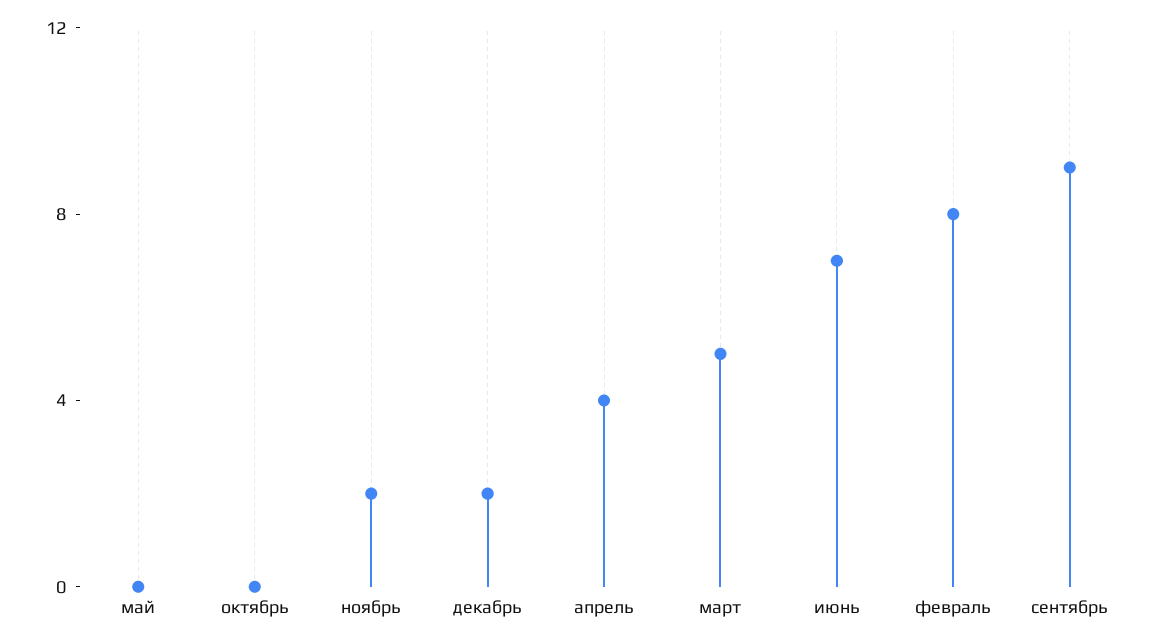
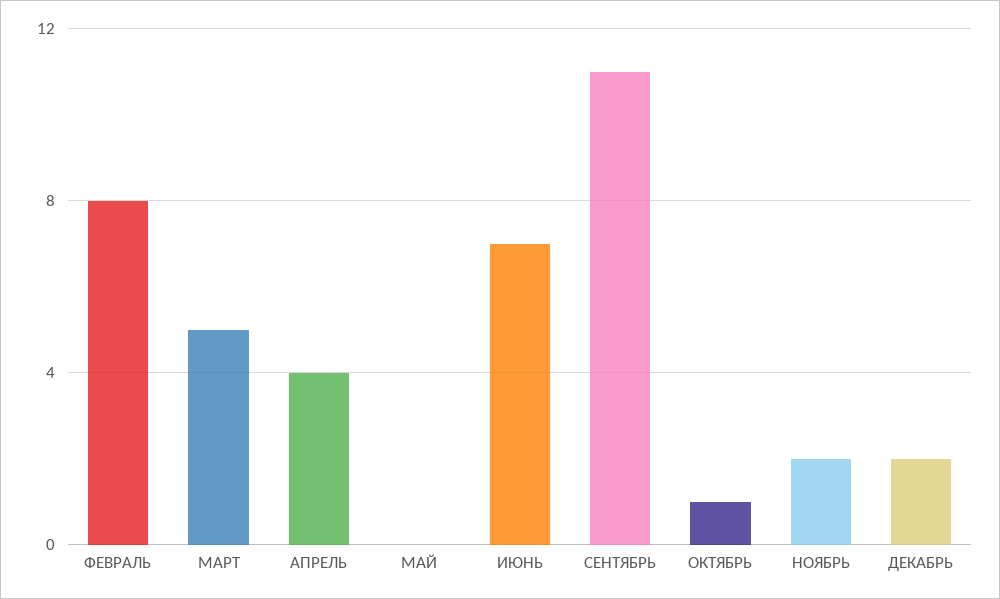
  {
    "май": 0,
-   "октябрь": 0,
+   "октябрь": 1,
    "ноябрь": 2,
    "декабрь": 2,
    "апрель": 4,
    "март": 5,
    "июнь": 7,
    "февраль": 8,
-   "сентябрь": 9
+   "сентябрь": 11
  }

